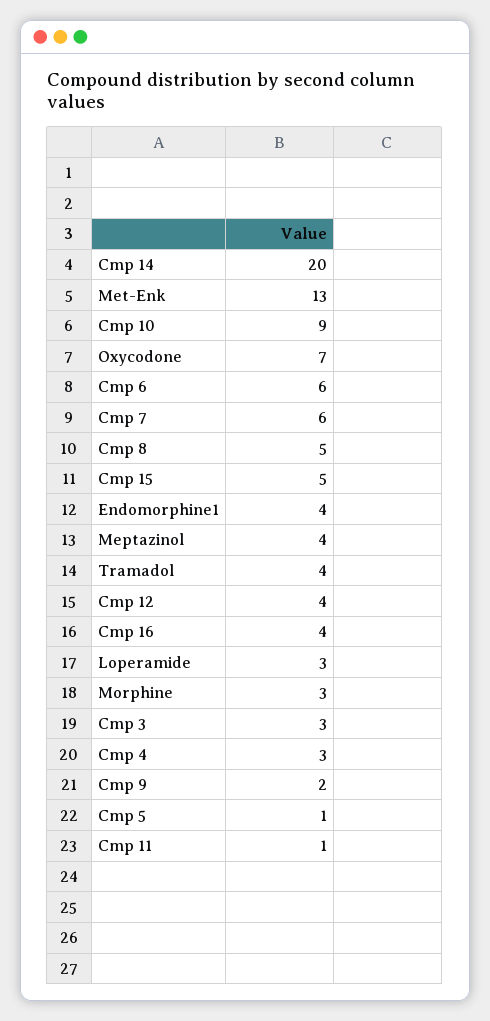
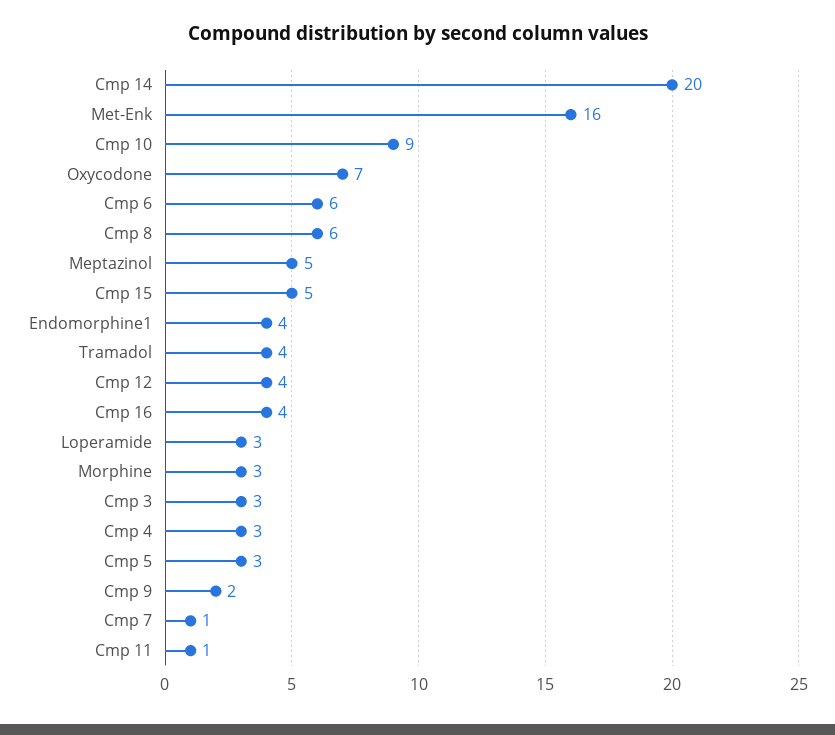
  {
    "Cmp 14": 20,
-   "Met-Enk": 13,
+   "Met-Enk": 16,
    "Cmp 10": 9,
    "Oxycodone": 7,
    "Cmp 6": 6,
-   "Cmp 7": 6,
+   "Cmp 7": 1,
-   "Cmp 8": 5,
+   "Cmp 8": 6,
    "Cmp 15": 5,
    "Endomorphine1": 4,
-   "Meptazinol": 4,
+   "Meptazinol": 5,
    "Tramadol": 4,
    "Cmp 12": 4,
    "Cmp 16": 4,
    "Loperamide": 3,
    "Morphine": 3,
    "Cmp 3": 3,
    "Cmp 4": 3,
    "Cmp 9": 2,
-   "Cmp 5": 1,
+   "Cmp 5": 3,
    "Cmp 11": 1
  }

